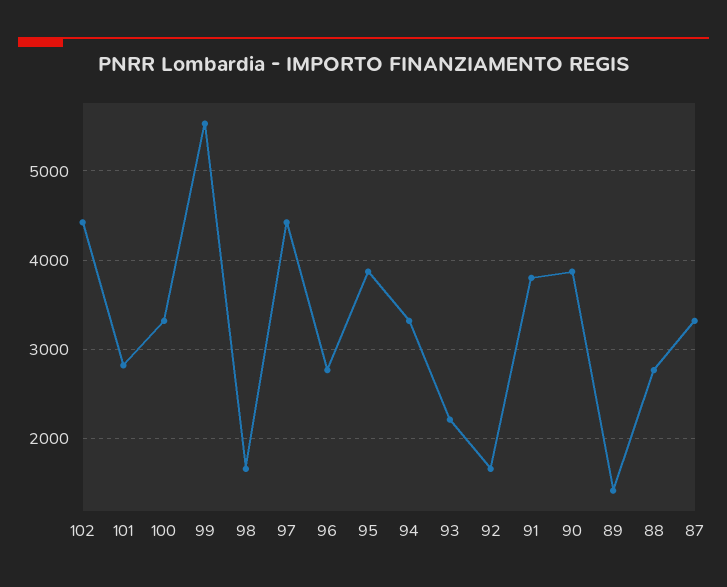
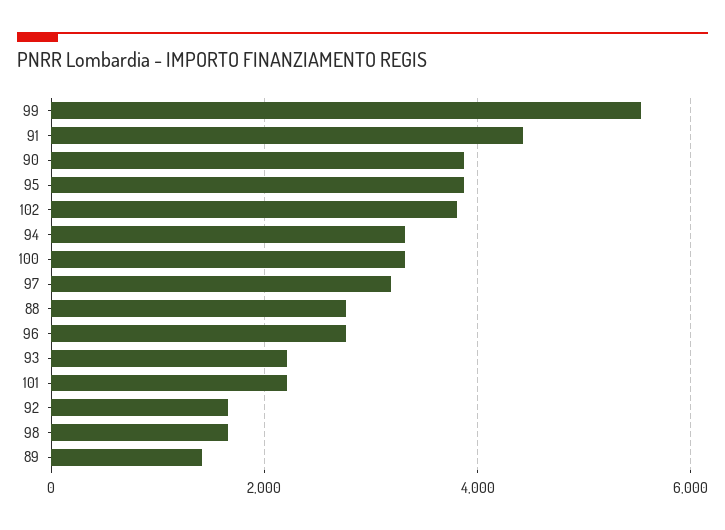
  {
-   "102": 4400,
+   "102": 3800,
-   "101": 2800,
+   "101": 2200,
    "100": 3300,
    "99": 5500,
    "98": 1700,
-   "97": 4400,
+   "97": 3200,
    "96": 2800,
    "95": 3900,
    "94": 3300,
    "93": 2200,
    "92": 1700,
-   "91": 3800,
+   "91": 4400,
    "90": 3900,
    "89": 1400,
-   "88": 2800,
+   "88": 2800
-   "87": 3300
  }

